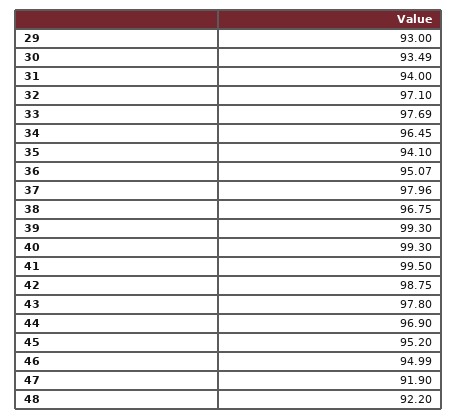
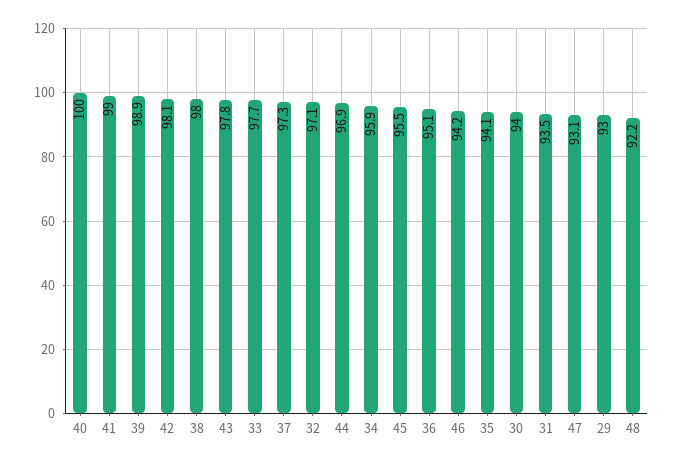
  {
    "29": 93,
-   "30": 93.49,
+   "30": 94,
-   "31": 94,
+   "31": 93.5,
    "32": 97.1,
    "33": 97.69,
-   "34": 96.45,
+   "34": 95.9,
    "35": 94.1,
    "36": 95.07,
-   "37": 97.96,
+   "37": 97.3,
-   "38": 96.75,
+   "38": 98,
-   "39": 99.3,
+   "39": 98.9,
-   "40": 99.3,
+   "40": 100,
-   "41": 99.5,
+   "41": 99,
-   "42": 98.75,
+   "42": 98.1,
    "43": 97.8,
    "44": 96.9,
-   "45": 95.2,
+   "45": 95.5,
-   "46": 94.99,
+   "46": 94.2,
-   "47": 91.9,
+   "47": 93.1,
    "48": 92.2
  }

